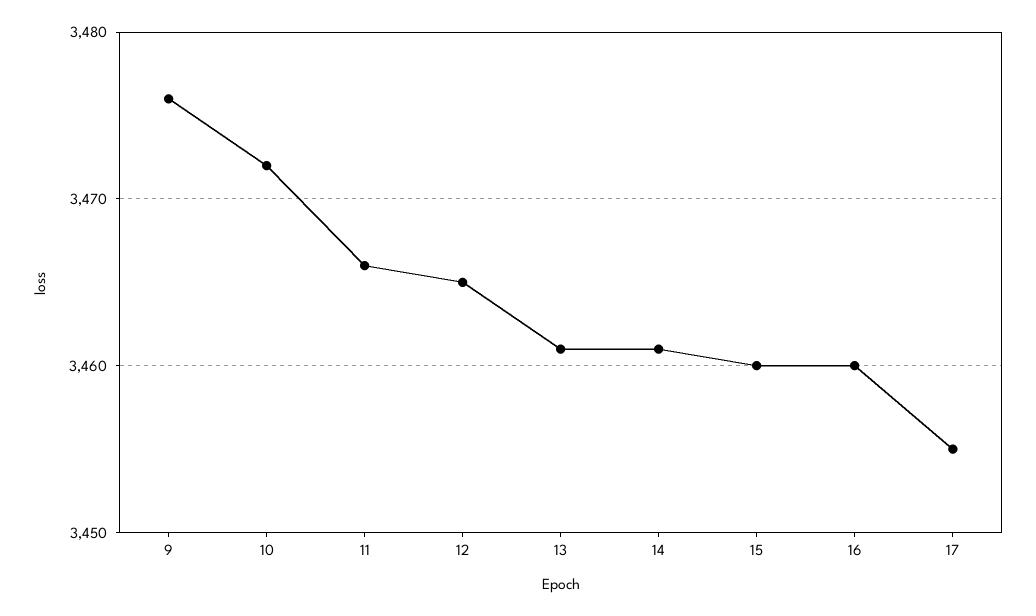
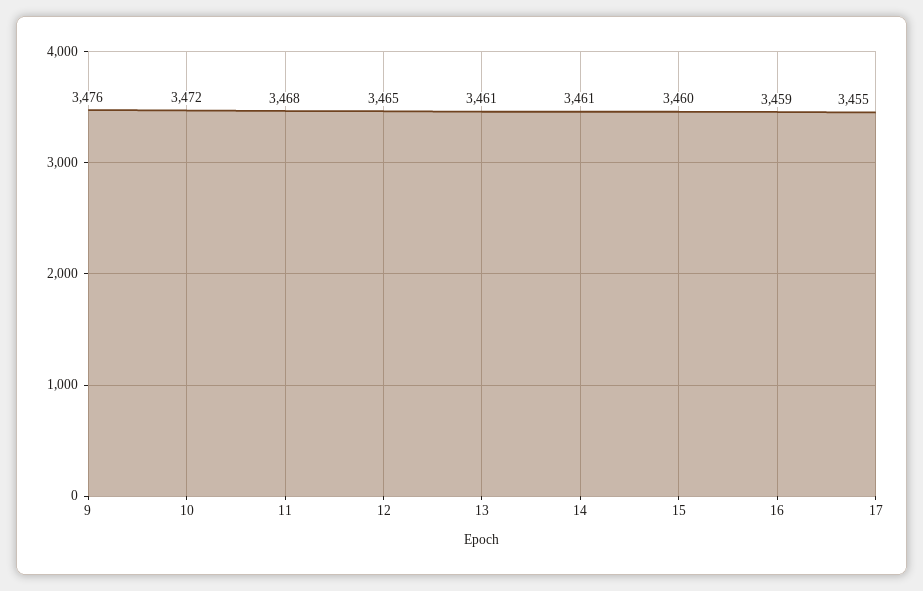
  {
    "9": 3476,
    "10": 3472,
-   "11": 3466,
+   "11": 3468,
    "12": 3465,
    "13": 3461,
    "14": 3461,
    "15": 3460,
-   "16": 3460,
+   "16": 3459,
    "17": 3455
  }

